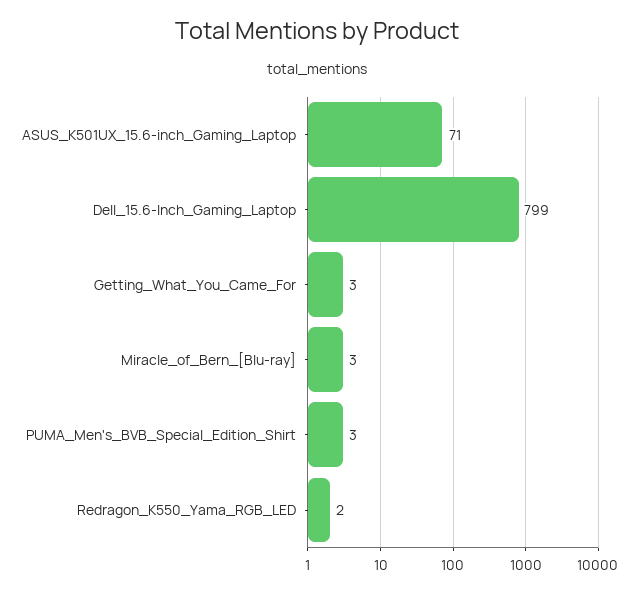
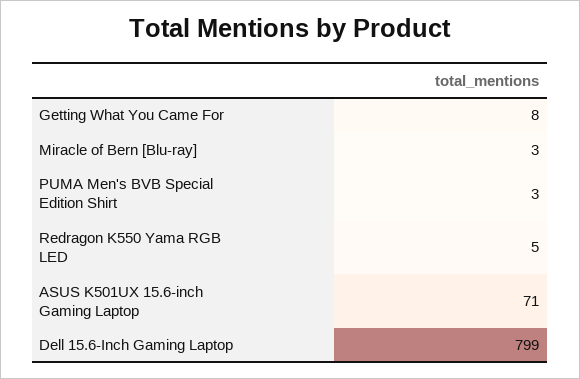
  {
    "ASUS_K501UX_15.6-inch_Gaming_Laptop": 71,
    "Dell_15.6-Inch_Gaming_Laptop": 799,
-   "Getting_What_You_Came_For": 3,
+   "Getting_What_You_Came_For": 8,
    "Miracle_of_Bern_[Blu-ray]": 3,
    "PUMA_Men's_BVB_Special_Edition_Shirt": 3,
-   "Redragon_K550_Yama_RGB_LED": 2
+   "Redragon_K550_Yama_RGB_LED": 5
  }

